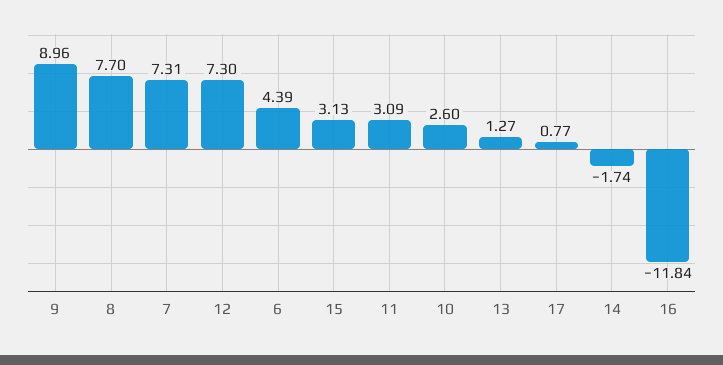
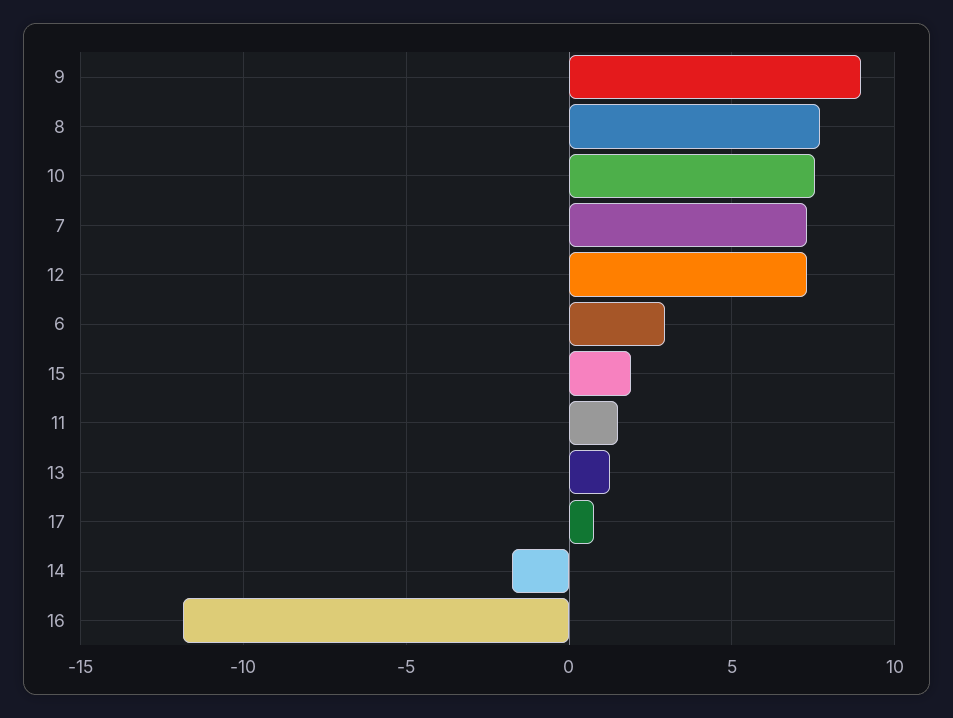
  {
    "9": 8.96,
    "8": 7.7,
    "7": 7.31,
    "12": 7.3,
-   "6": 4.39,
+   "6": 3,
-   "15": 3.13,
+   "15": 2,
-   "11": 3.09,
+   "11": 1.5,
-   "10": 2.6,
+   "10": 7.5,
    "13": 1.27,
    "17": 0.77,
    "14": -1.74,
    "16": -11.84
  }

